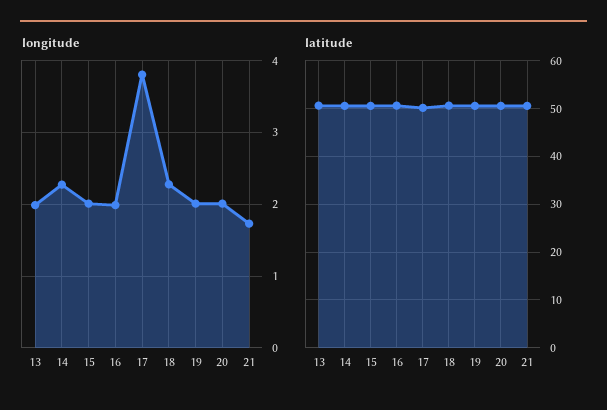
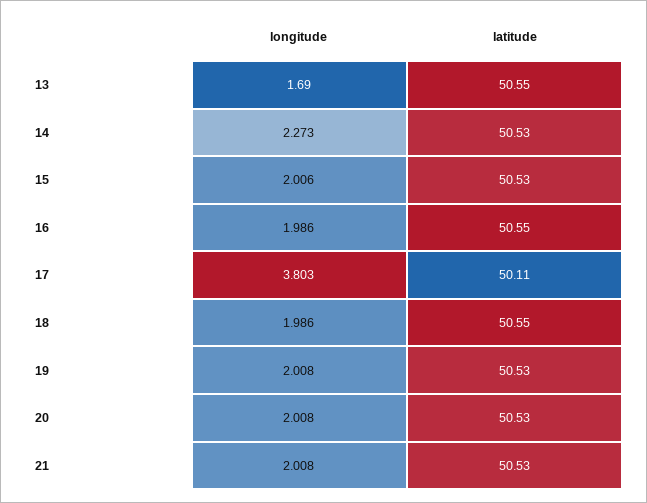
  {
    "longitude": {
-     "13": 2,
+     "13": 1.69,
      "14": 2.273,
      "15": 2.006,
      "16": 1.986,
      "17": 3.803,
-     "18": 2.3,
+     "18": 1.986,
      "19": 2.008,
      "20": 2.008,
-     "21": 1.7
+     "21": 2.008
    },
    "latitude": {
      "13": 50.55,
      "14": 50.53,
      "15": 50.53,
      "16": 50.55,
      "17": 50.11,
      "18": 50.55,
      "19": 50.53,
      "20": 50.53,
      "21": 50.53
    }
  }

